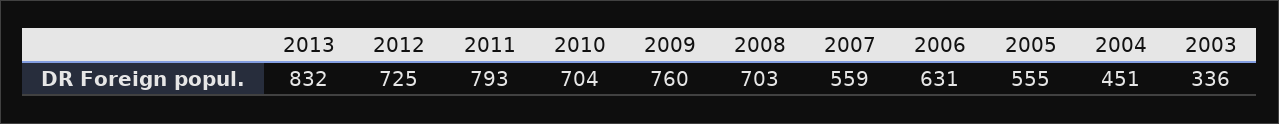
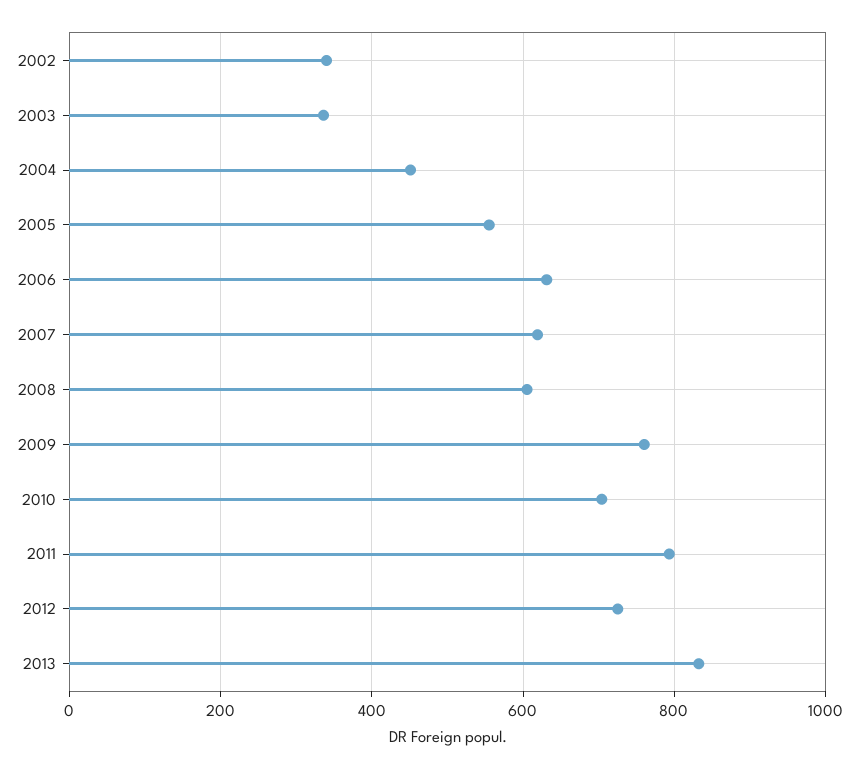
  {
    "2013": 832,
    "2012": 725,
    "2011": 793,
    "2010": 704,
    "2009": 760,
-   "2008": 703,
+   "2008": 600,
-   "2007": 559,
+   "2007": 620,
    "2006": 631,
    "2005": 555,
    "2004": 451,
-   "2003": 336
+   "2003": 336,
+   "2002": 340
  }

